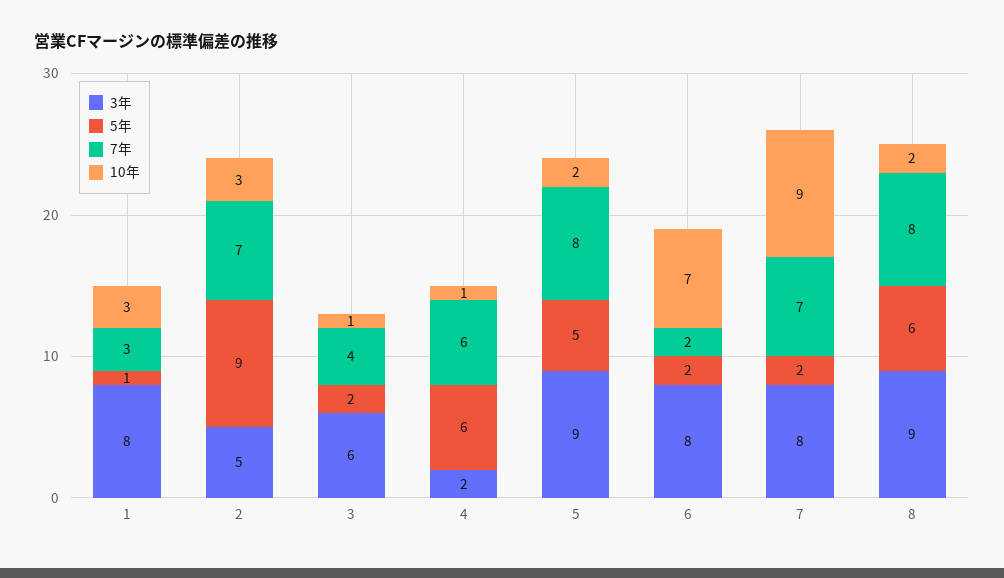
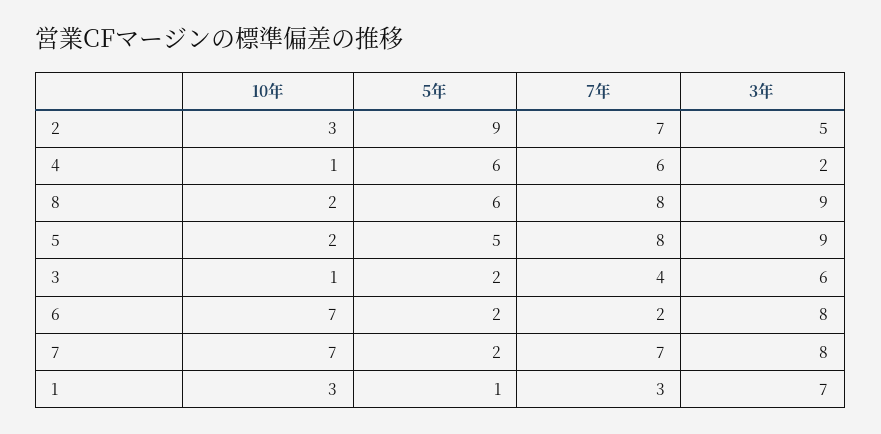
  {
    "3年": {
-     "1": 8,
+     "1": 7,
      "2": 5,
      "3": 6,
      "4": 2,
      "5": 9,
      "6": 8,
      "7": 8,
      "8": 9
    },
    "5年": {
      "1": 1,
      "2": 9,
      "3": 2,
      "4": 6,
      "5": 5,
      "6": 2,
      "7": 2,
      "8": 6
    },
    "7年": {
      "1": 3,
      "2": 7,
      "3": 4,
      "4": 6,
      "5": 8,
      "6": 2,
      "7": 7,
      "8": 8
    },
    "10年": {
      "1": 3,
      "2": 3,
      "3": 1,
      "4": 1,
      "5": 2,
      "6": 7,
-     "7": 9,
+     "7": 7,
      "8": 2
    }
  }

